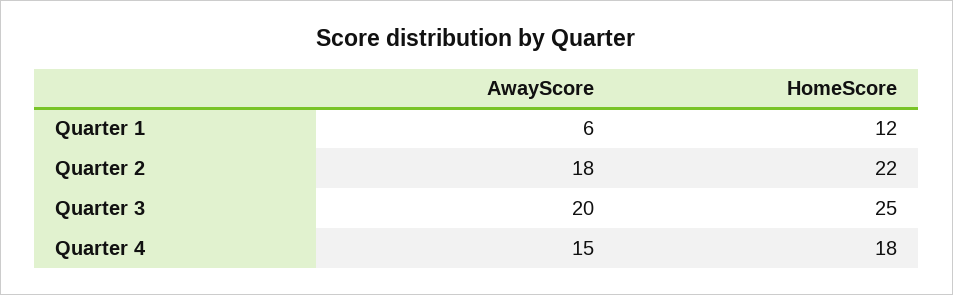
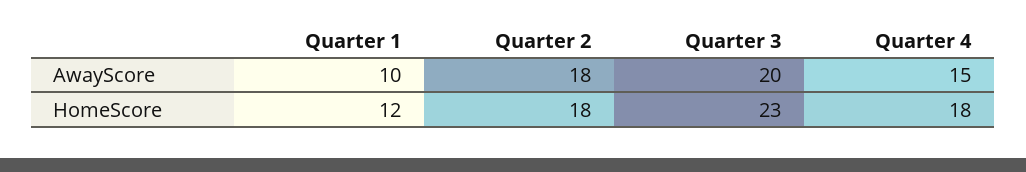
  {
    "AwayScore": {
-     "Quarter 1": 6,
+     "Quarter 1": 10,
      "Quarter 2": 18,
      "Quarter 3": 20,
      "Quarter 4": 15
    },
    "HomeScore": {
      "Quarter 1": 12,
-     "Quarter 2": 22,
+     "Quarter 2": 18,
-     "Quarter 3": 25,
+     "Quarter 3": 23,
      "Quarter 4": 18
    }
  }

